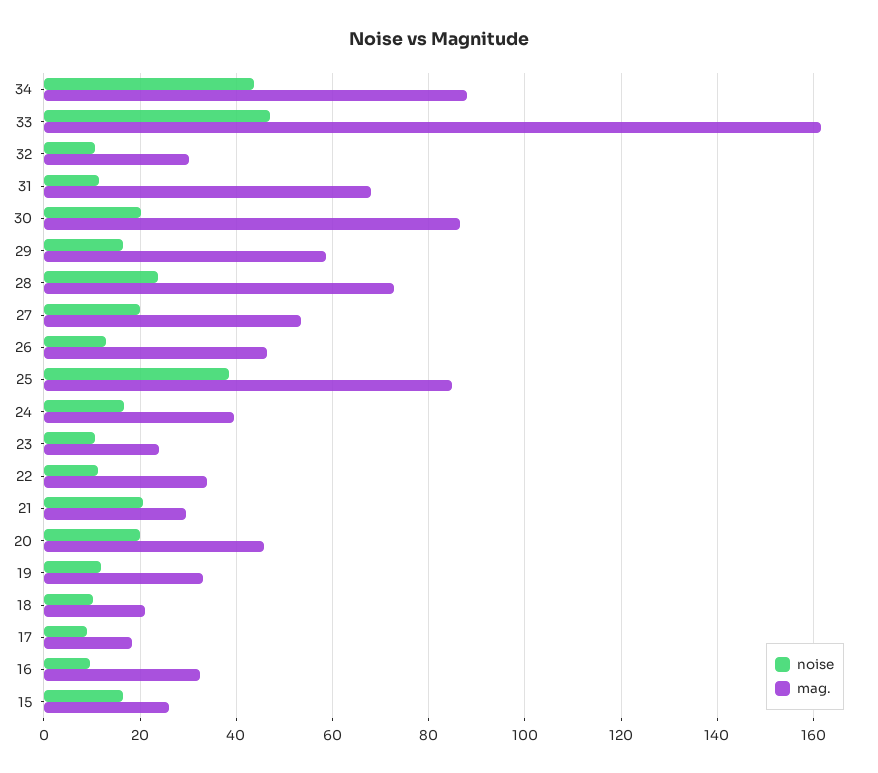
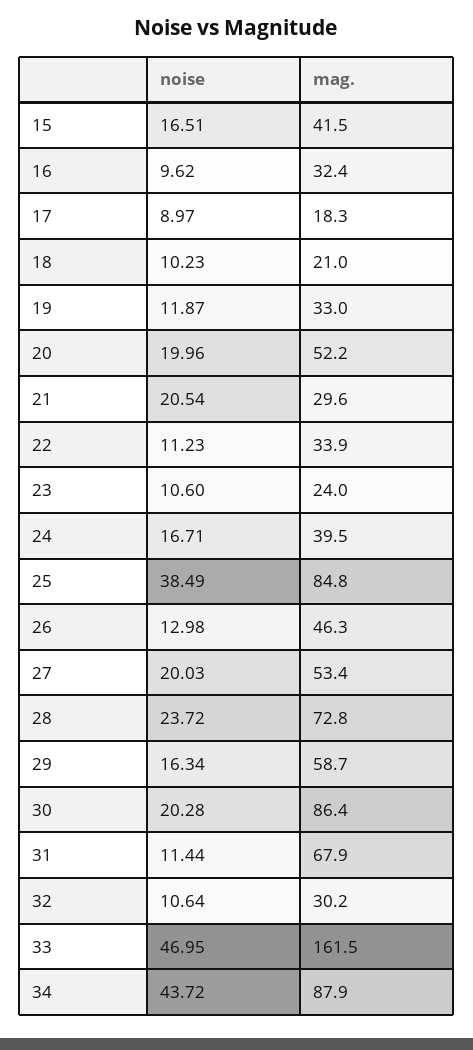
  {
    "noise": {
      "34": 43.72,
      "33": 46.95,
      "32": 10.64,
      "31": 11.44,
      "30": 20.28,
      "29": 16.34,
      "28": 23.72,
      "27": 20.03,
      "26": 12.98,
      "25": 38.49,
      "24": 16.71,
      "23": 10.6,
      "22": 11.23,
      "21": 20.54,
      "20": 19.96,
      "19": 11.87,
      "18": 10.23,
      "17": 8.97,
      "16": 9.62,
      "15": 16.51
    },
    "mag.": {
      "34": 87.9,
      "33": 161.5,
      "32": 30.2,
      "31": 67.9,
      "30": 86.4,
      "29": 58.7,
      "28": 72.8,
      "27": 53.4,
      "26": 46.3,
      "25": 84.8,
      "24": 39.5,
      "23": 24,
      "22": 33.9,
      "21": 29.6,
-     "20": 46,
+     "20": 52.2,
      "19": 33,
      "18": 21,
      "17": 18.3,
      "16": 32.4,
-     "15": 26
+     "15": 41.5
    }
  }

